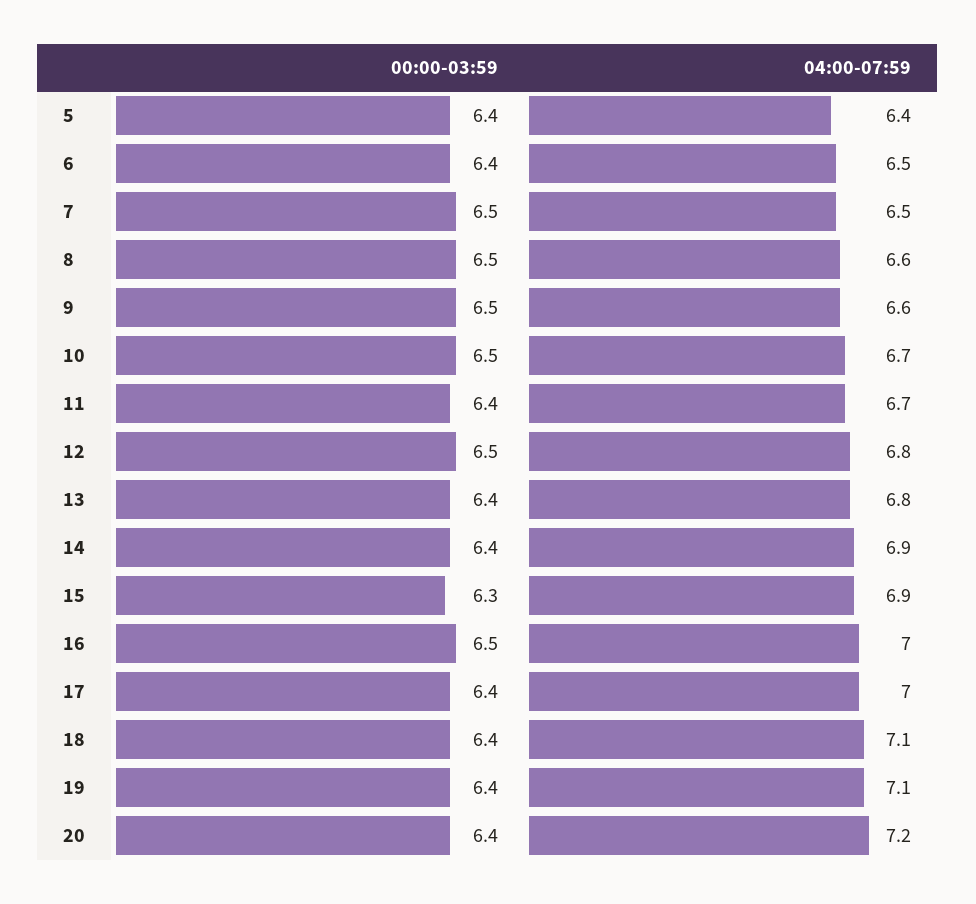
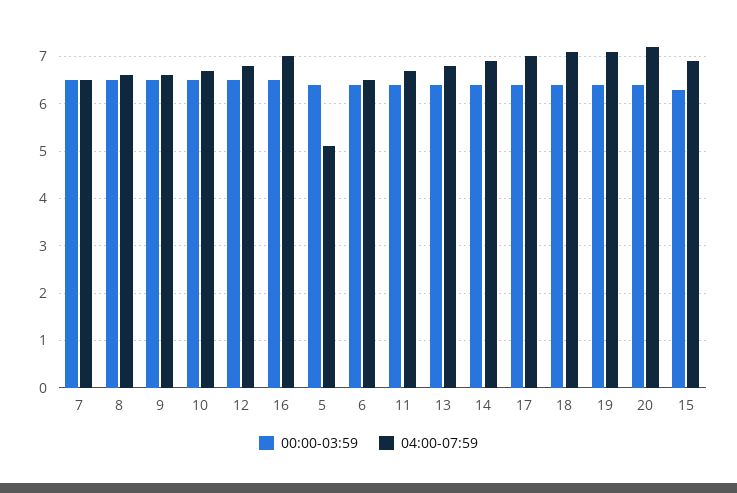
  {
    "00:00-03:59": {
      "5": 6.4,
      "6": 6.4,
      "7": 6.5,
      "8": 6.5,
      "9": 6.5,
      "10": 6.5,
      "11": 6.4,
      "12": 6.5,
      "13": 6.4,
      "14": 6.4,
      "15": 6.3,
      "16": 6.5,
      "17": 6.4,
      "18": 6.4,
      "19": 6.4,
      "20": 6.4
    },
    "04:00-07:59": {
-     "5": 6.4,
+     "5": 5,
      "6": 6.5,
      "7": 6.5,
      "8": 6.6,
      "9": 6.6,
      "10": 6.7,
      "11": 6.7,
      "12": 6.8,
      "13": 6.8,
      "14": 6.9,
      "15": 6.9,
      "16": 7,
      "17": 7,
      "18": 7.1,
      "19": 7.1,
      "20": 7.2
    }
  }

